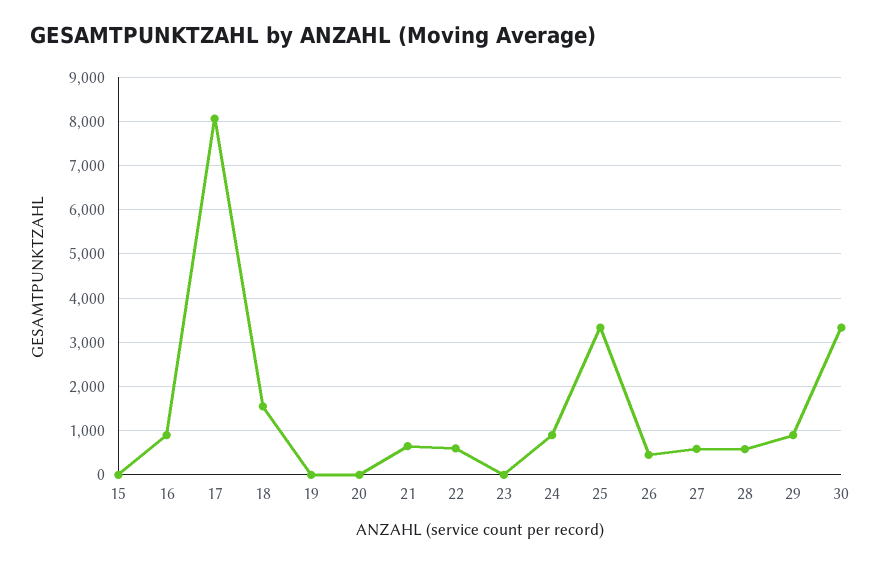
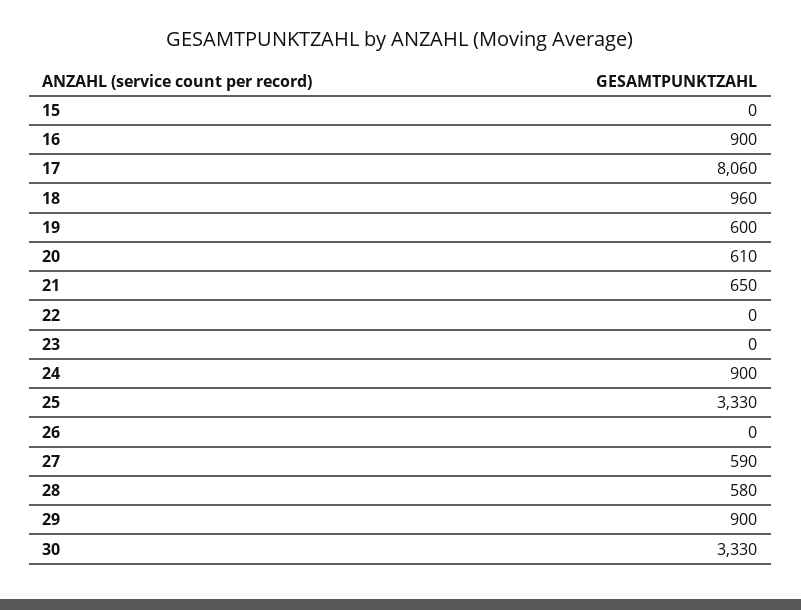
  {
    "15": 0,
    "16": 900,
    "17": 8060,
-   "18": 1600,
+   "18": 960,
-   "19": 0,
+   "19": 600,
-   "20": 0,
+   "20": 610,
    "21": 650,
-   "22": 600,
+   "22": 0,
    "23": 0,
    "24": 900,
    "25": 3330,
-   "26": 400,
+   "26": 0,
    "27": 590,
    "28": 580,
    "29": 900,
    "30": 3330
  }

